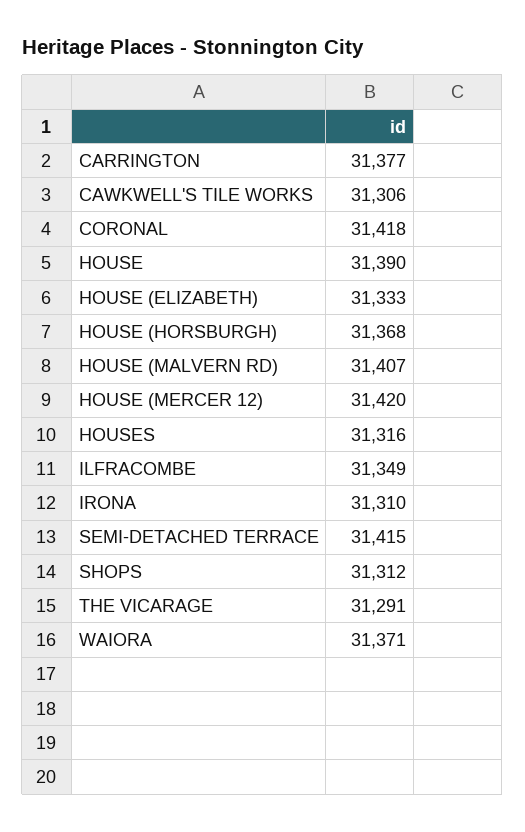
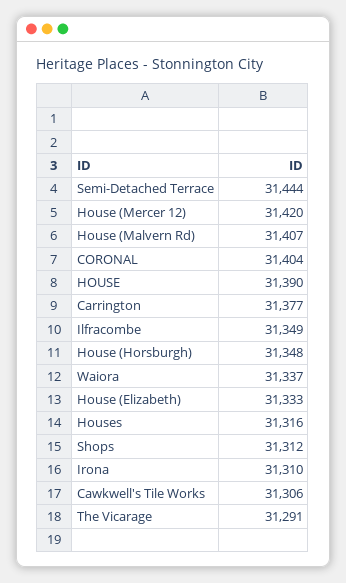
  {
    "CARRINGTON": 31377,
    "CAWKWELL'S TILE WORKS": 31306,
-   "CORONAL": 31418,
+   "CORONAL": 31404,
    "HOUSE": 31390,
    "HOUSE (ELIZABETH)": 31333,
-   "HOUSE (HORSBURGH)": 31368,
+   "HOUSE (HORSBURGH)": 31348,
    "HOUSE (MALVERN RD)": 31407,
    "HOUSE (MERCER 12)": 31420,
    "HOUSES": 31316,
    "ILFRACOMBE": 31349,
    "IRONA": 31310,
-   "SEMI-DETACHED TERRACE": 31415,
+   "SEMI-DETACHED TERRACE": 31444,
    "SHOPS": 31312,
    "THE VICARAGE": 31291,
-   "WAIORA": 31371
+   "WAIORA": 31337
  }

